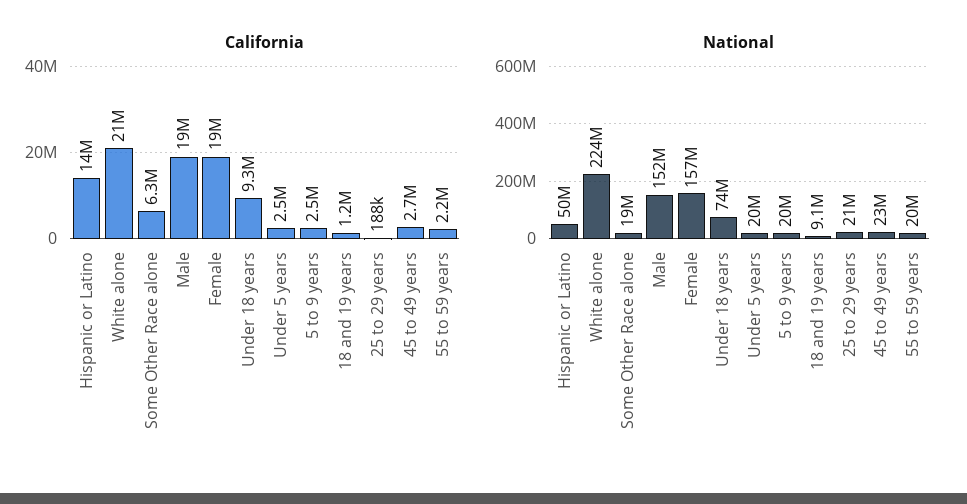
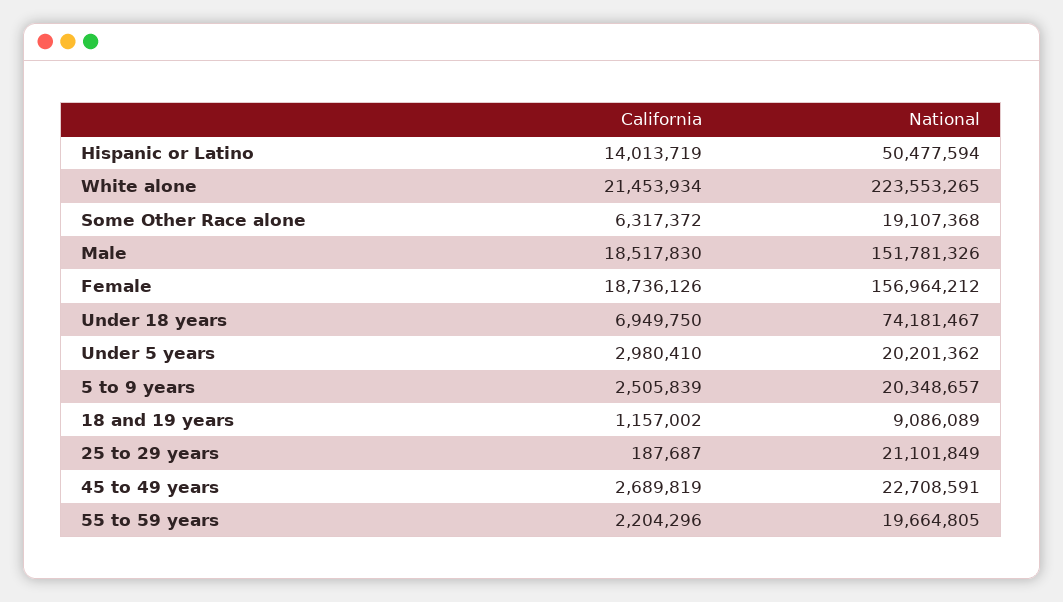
  {
    "California": {
      "Hispanic or Latino": 14013719,
      "White alone": 21453934,
      "Some Other Race alone": 6317372,
      "Male": 18517830,
      "Female": 18736126,
-     "Under 18 years": 9300000,
+     "Under 18 years": 6949750,
-     "Under 5 years": 2500000,
+     "Under 5 years": 2980410,
      "5 to 9 years": 2505839,
      "18 and 19 years": 1157002,
      "25 to 29 years": 187687,
      "45 to 49 years": 2689819,
      "55 to 59 years": 2204296
    },
    "National": {
      "Hispanic or Latino": 50477594,
      "White alone": 223553265,
      "Some Other Race alone": 19107368,
      "Male": 151781326,
      "Female": 156964212,
      "Under 18 years": 74181467,
      "Under 5 years": 20201362,
      "5 to 9 years": 20348657,
      "18 and 19 years": 9086089,
      "25 to 29 years": 21101849,
      "45 to 49 years": 22708591,
      "55 to 59 years": 19664805
    }
  }

